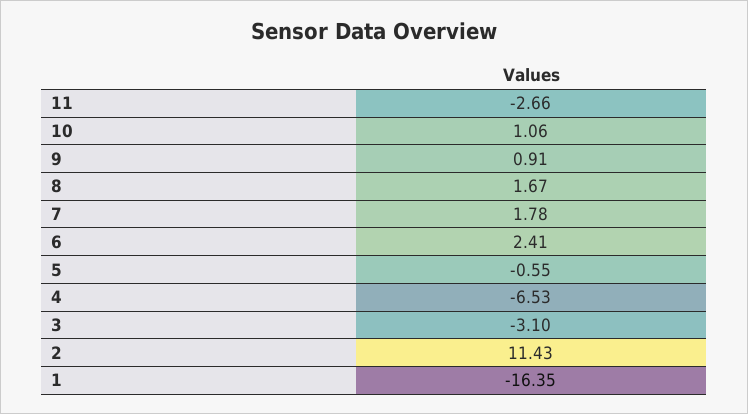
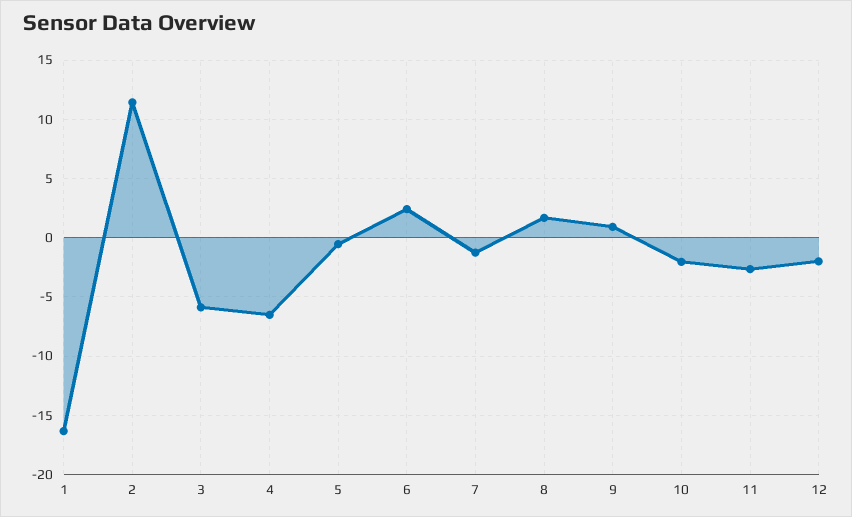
  {
    "11": -2.66,
-   "10": 1.06,
+   "10": -2,
    "9": 0.91,
    "8": 1.67,
-   "7": 1.78,
+   "7": -1,
    "6": 2.41,
    "5": -0.55,
    "4": -6.53,
-   "3": -3.1,
+   "3": -6,
    "2": 11.43,
-   "1": -16.35
+   "1": -16.35,
+   "12": -2
  }

